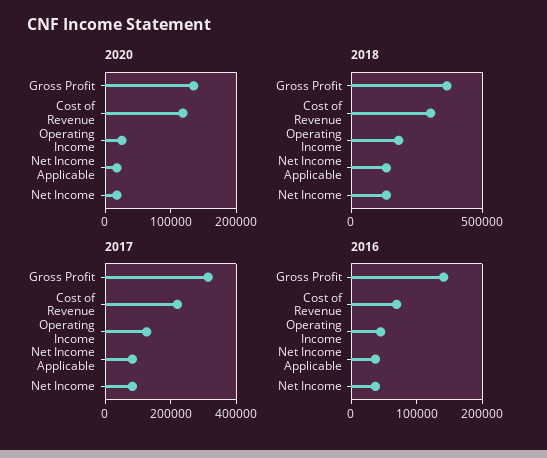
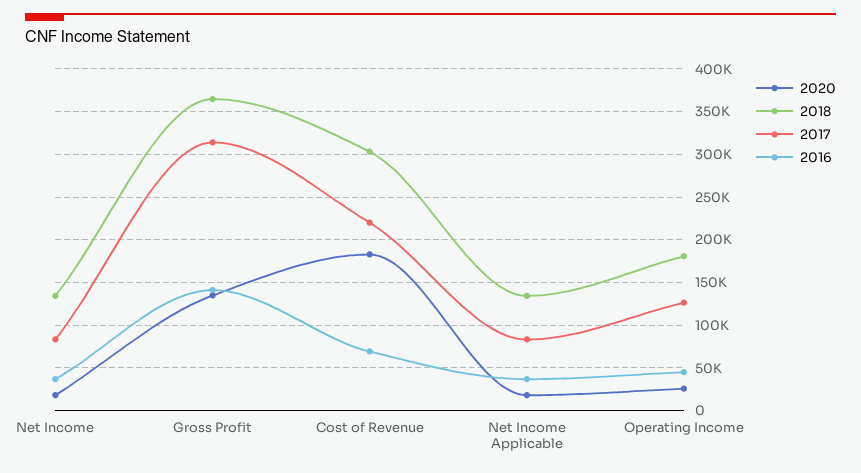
  {
    "2020": {
      "Gross Profit": 130000,
-     "Cost of Revenue": 120000,
+     "Cost of Revenue": 180000,
      "Operating Income": 30000,
      "Net Income Applicable": 20000,
      "Net Income": 20000
    },
    "2018": {
      "Gross Profit": 360000,
      "Cost of Revenue": 300000,
      "Operating Income": 180000,
      "Net Income Applicable": 130000,
      "Net Income": 130000
    },
    "2017": {
      "Gross Profit": 310000,
      "Cost of Revenue": 220000,
      "Operating Income": 130000,
      "Net Income Applicable": 80000,
      "Net Income": 80000
    },
    "2016": {
      "Gross Profit": 140000,
      "Cost of Revenue": 70000,
      "Operating Income": 40000,
      "Net Income Applicable": 40000,
      "Net Income": 40000
    }
  }

